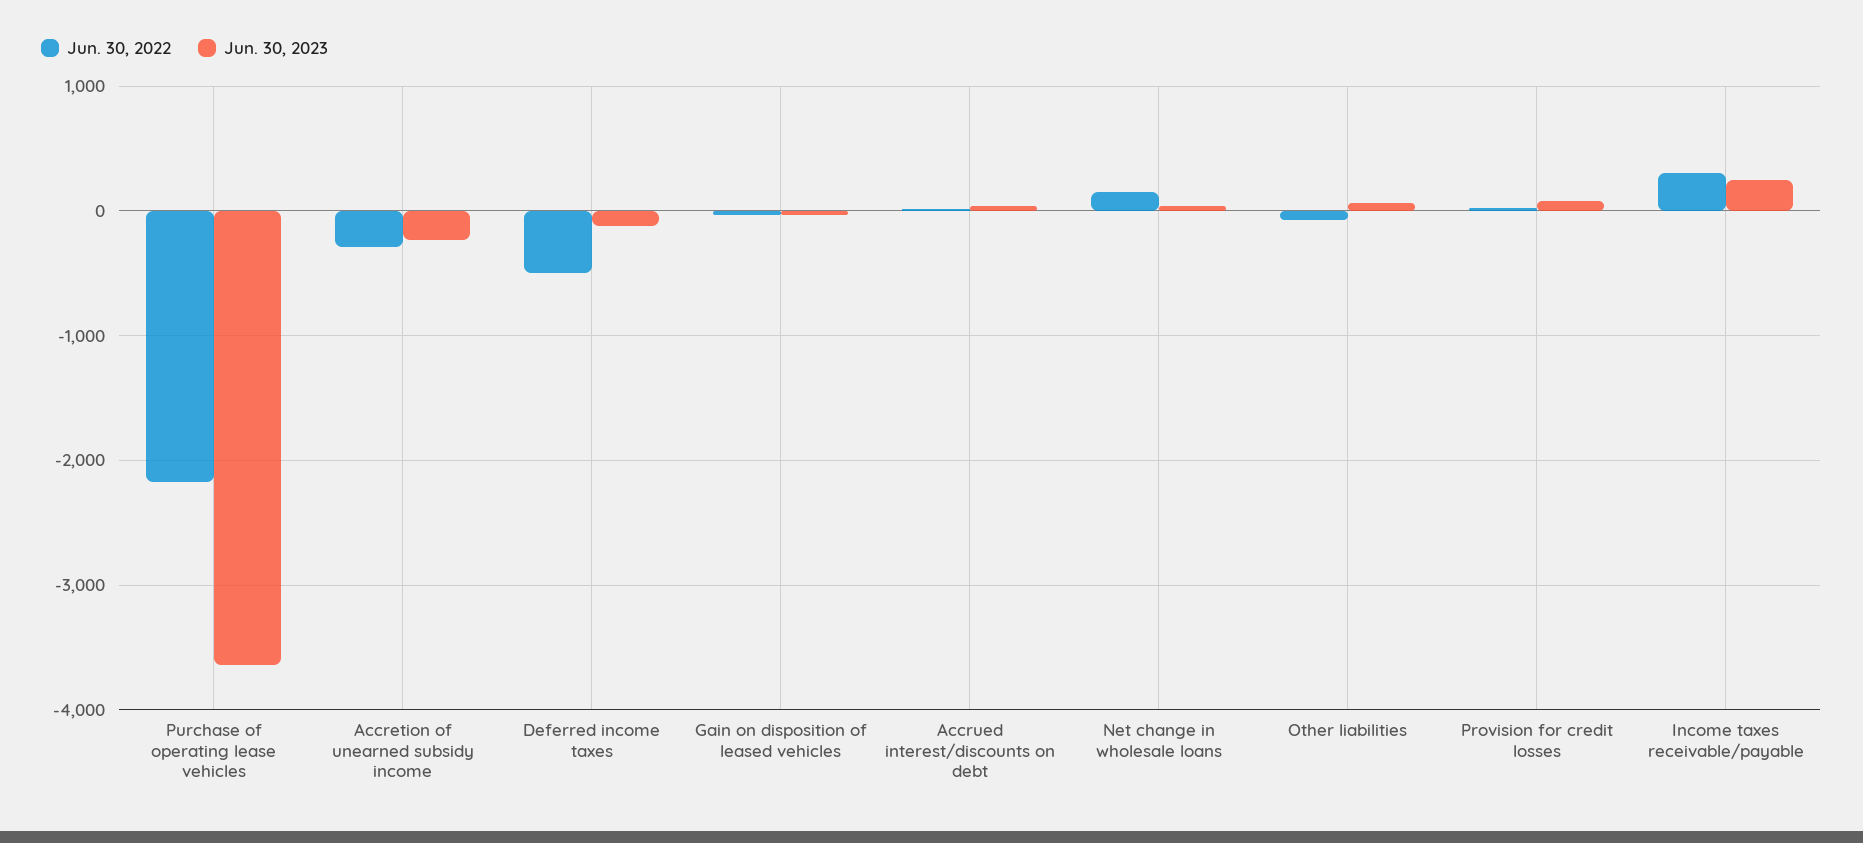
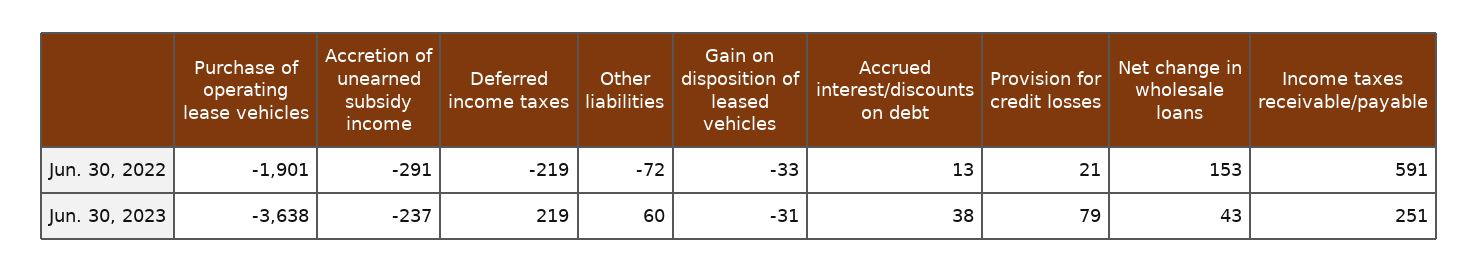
  {
    "Jun. 30, 2022": {
-     "Purchase of operating lease vehicles": -2200,
+     "Purchase of operating lease vehicles": -1901,
      "Accretion of unearned subsidy income": -291,
-     "Deferred income taxes": -500,
+     "Deferred income taxes": -219,
      "Gain on disposition of leased vehicles": -33,
      "Accrued interest/discounts on debt": 13,
      "Net change in wholesale loans": 153,
      "Other liabilities": -72,
      "Provision for credit losses": 21,
-     "Income taxes receivable/payable": 300
+     "Income taxes receivable/payable": 591
    },
    "Jun. 30, 2023": {
      "Purchase of operating lease vehicles": -3638,
      "Accretion of unearned subsidy income": -237,
-     "Deferred income taxes": -100,
+     "Deferred income taxes": 219,
      "Gain on disposition of leased vehicles": -31,
      "Accrued interest/discounts on debt": 38,
      "Net change in wholesale loans": 43,
      "Other liabilities": 60,
      "Provision for credit losses": 79,
      "Income taxes receivable/payable": 251
    }
  }

